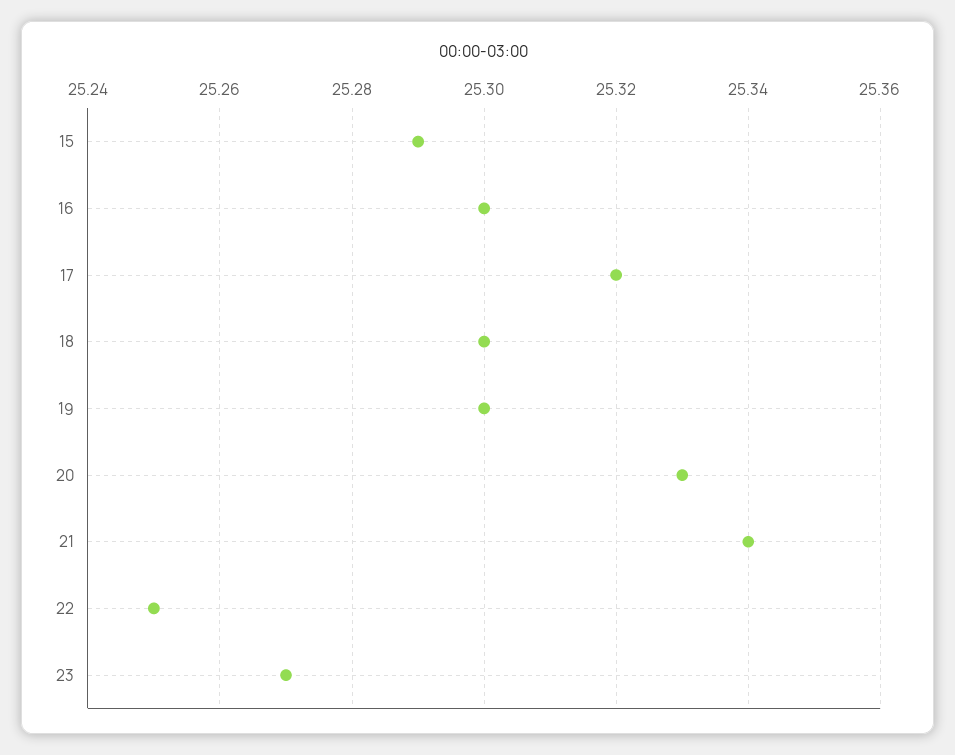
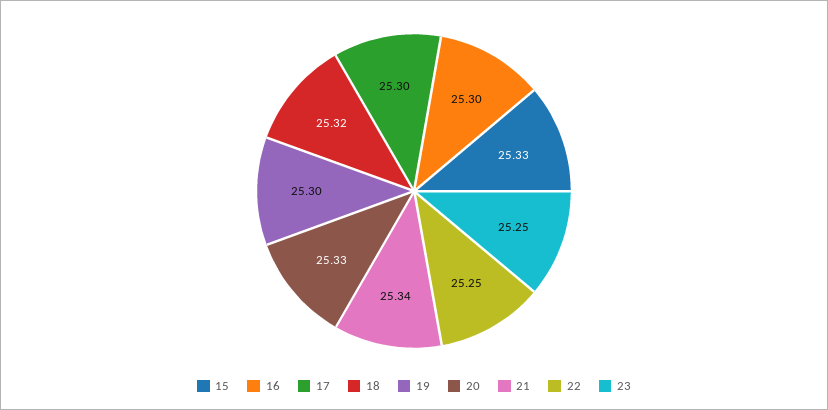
  {
-   "15": 25.29,
+   "15": 25.33,
    "16": 25.3,
-   "17": 25.32,
+   "17": 25.3,
-   "18": 25.3,
+   "18": 25.32,
    "19": 25.3,
    "20": 25.33,
    "21": 25.34,
    "22": 25.25,
-   "23": 25.27
+   "23": 25.25
  }

